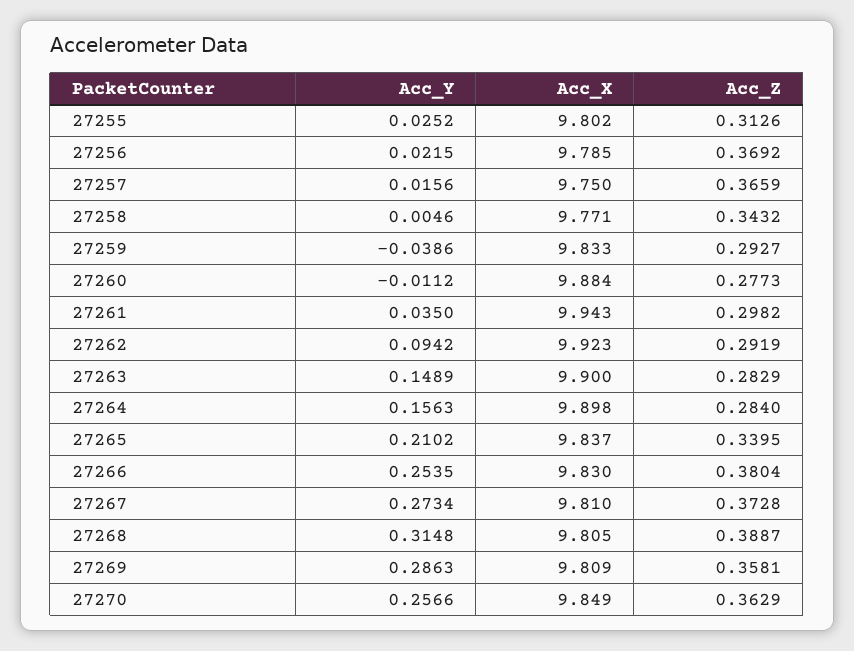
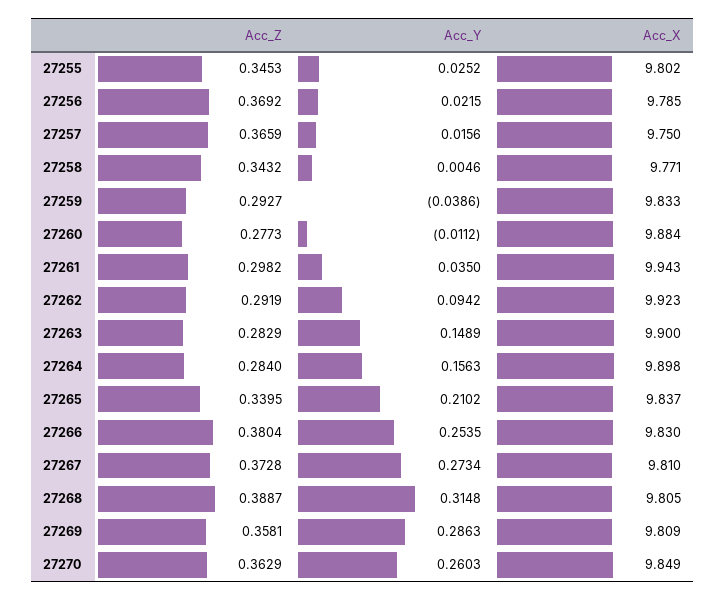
  {
    "Acc_Y": {
      "27255": 0.0252,
      "27256": 0.0215,
      "27257": 0.0156,
      "27258": 0.0046,
      "27259": -0.0386,
      "27260": -0.0112,
      "27261": 0.035,
      "27262": 0.0942,
      "27263": 0.1489,
      "27264": 0.1563,
      "27265": 0.2102,
      "27266": 0.2535,
      "27267": 0.2734,
      "27268": 0.3148,
      "27269": 0.2863,
-     "27270": 0.2566
+     "27270": 0.2603
    },
    "Acc_X": {
      "27255": 9.802,
      "27256": 9.785,
      "27257": 9.75,
      "27258": 9.771,
      "27259": 9.833,
      "27260": 9.884,
      "27261": 9.943,
      "27262": 9.923,
      "27263": 9.9,
      "27264": 9.898,
      "27265": 9.837,
      "27266": 9.83,
      "27267": 9.81,
      "27268": 9.805,
      "27269": 9.809,
      "27270": 9.849
    },
    "Acc_Z": {
-     "27255": 0.3126,
+     "27255": 0.3453,
      "27256": 0.3692,
      "27257": 0.3659,
      "27258": 0.3432,
      "27259": 0.2927,
      "27260": 0.2773,
      "27261": 0.2982,
      "27262": 0.2919,
      "27263": 0.2829,
      "27264": 0.284,
      "27265": 0.3395,
      "27266": 0.3804,
      "27267": 0.3728,
      "27268": 0.3887,
      "27269": 0.3581,
      "27270": 0.3629
    }
  }

